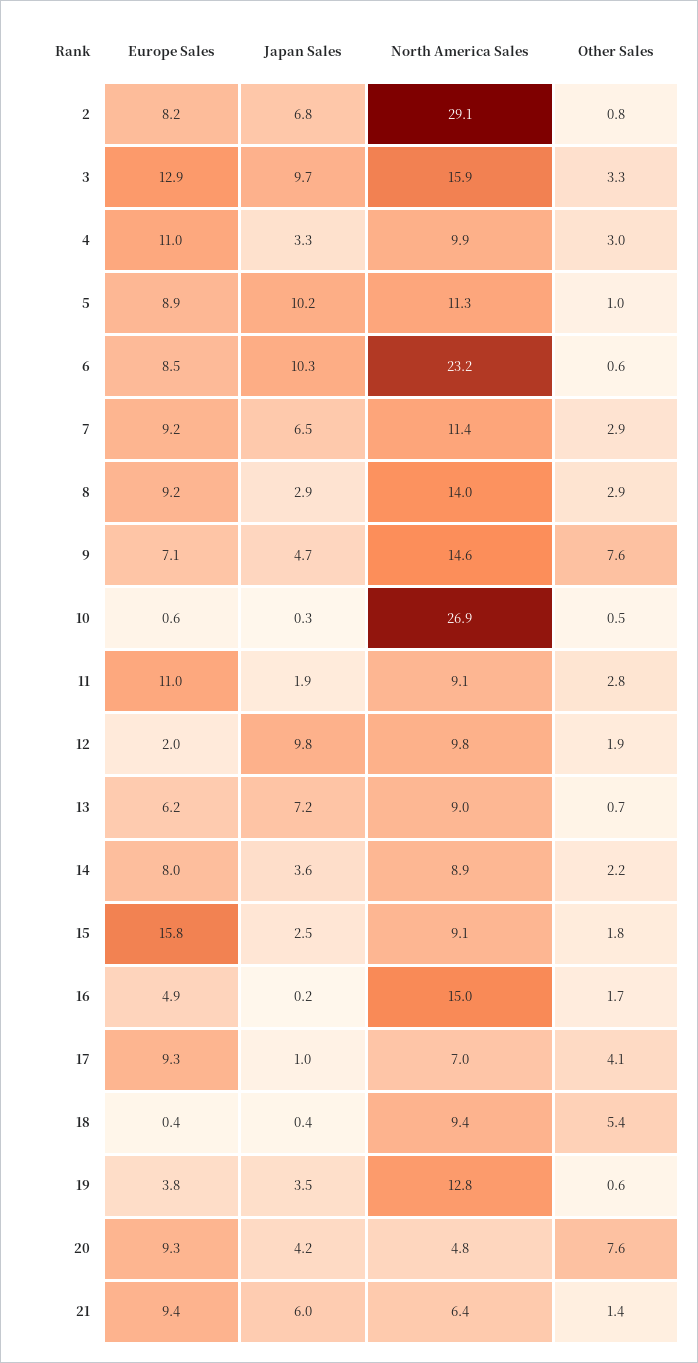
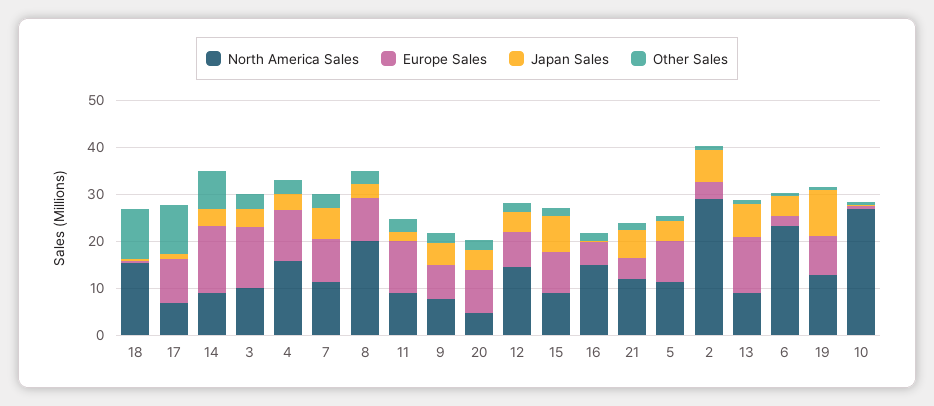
  {
    "Europe Sales": {
-     "2": 8.2,
+     "2": 4,
      "3": 12.9,
      "4": 11,
      "5": 8.9,
-     "6": 8.5,
+     "6": 2,
      "7": 9.2,
      "8": 9.2,
      "9": 7.1,
      "10": 0.6,
      "11": 11,
-     "12": 2,
+     "12": 8,
-     "13": 6.2,
+     "13": 12,
-     "14": 8,
+     "14": 14,
-     "15": 15.8,
+     "15": 8,
      "16": 4.9,
      "17": 9.3,
      "18": 0.4,
-     "19": 3.8,
+     "19": 8,
      "20": 9.3,
-     "21": 9.4
+     "21": 4
    },
    "Japan Sales": {
      "2": 6.8,
-     "3": 9.7,
+     "3": 4,
      "4": 3.3,
-     "5": 10.2,
+     "5": 4,
-     "6": 10.3,
+     "6": 4,
      "7": 6.5,
      "8": 2.9,
      "9": 4.7,
      "10": 0.3,
      "11": 1.9,
-     "12": 9.8,
+     "12": 4,
      "13": 7.2,
      "14": 3.6,
-     "15": 2.5,
+     "15": 8,
      "16": 0.2,
      "17": 1,
      "18": 0.4,
-     "19": 3.5,
+     "19": 10,
      "20": 4.2,
      "21": 6
    },
    "North America Sales": {
      "2": 29.1,
-     "3": 15.9,
+     "3": 10,
-     "4": 9.9,
+     "4": 16,
      "5": 11.3,
      "6": 23.2,
      "7": 11.4,
-     "8": 14,
+     "8": 20,
-     "9": 14.6,
+     "9": 8,
      "10": 26.9,
      "11": 9.1,
-     "12": 9.8,
+     "12": 14,
      "13": 9,
      "14": 8.9,
      "15": 9.1,
      "16": 15,
      "17": 7,
-     "18": 9.4,
+     "18": 16,
      "19": 12.8,
      "20": 4.8,
-     "21": 6.4
+     "21": 12
    },
    "Other Sales": {
      "2": 0.8,
      "3": 3.3,
      "4": 3,
      "5": 1,
      "6": 0.6,
      "7": 2.9,
      "8": 2.9,
-     "9": 7.6,
+     "9": 2,
      "10": 0.5,
      "11": 2.8,
      "12": 1.9,
      "13": 0.7,
-     "14": 2.2,
+     "14": 8,
      "15": 1.8,
      "16": 1.7,
-     "17": 4.1,
+     "17": 10,
-     "18": 5.4,
+     "18": 10,
      "19": 0.6,
-     "20": 7.6,
+     "20": 2,
      "21": 1.4
    }
  }

